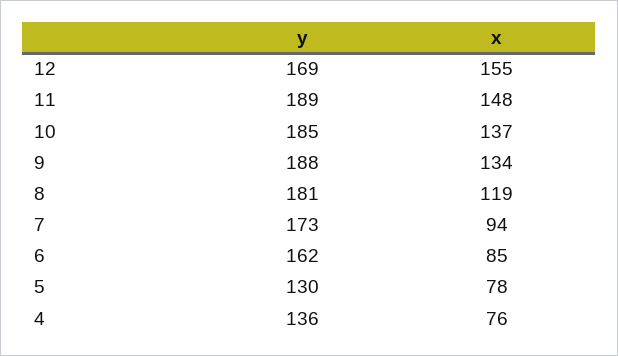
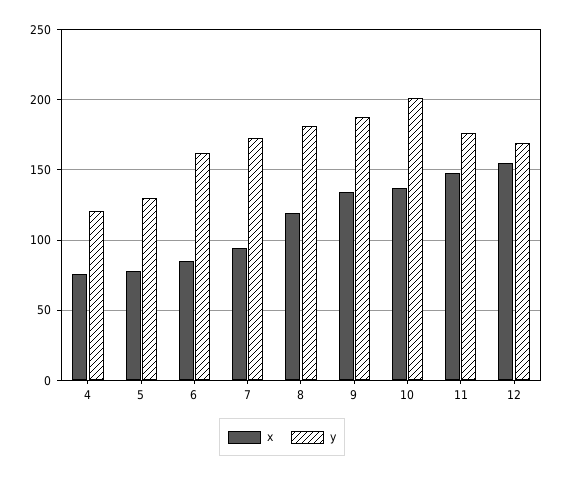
  {
    "y": {
      "12": 169,
-     "11": 189,
+     "11": 175,
-     "10": 185,
+     "10": 200,
      "9": 188,
      "8": 181,
      "7": 173,
      "6": 162,
      "5": 130,
-     "4": 136
+     "4": 120
    },
    "x": {
      "12": 155,
      "11": 148,
      "10": 137,
      "9": 134,
      "8": 119,
      "7": 94,
      "6": 85,
      "5": 78,
      "4": 76
    }
  }

